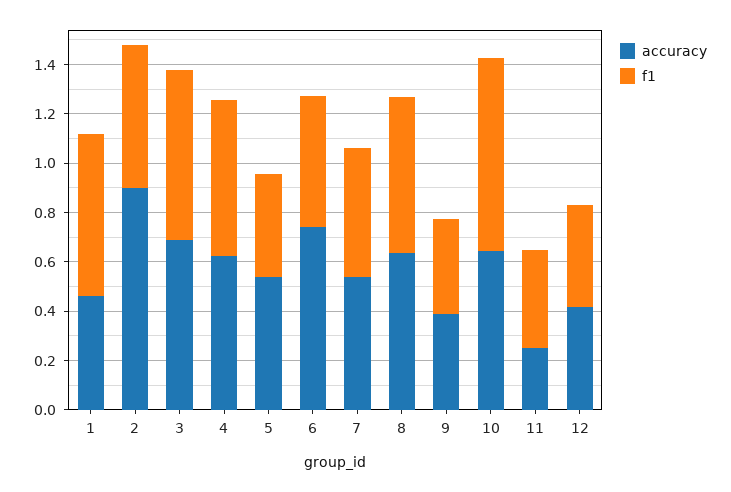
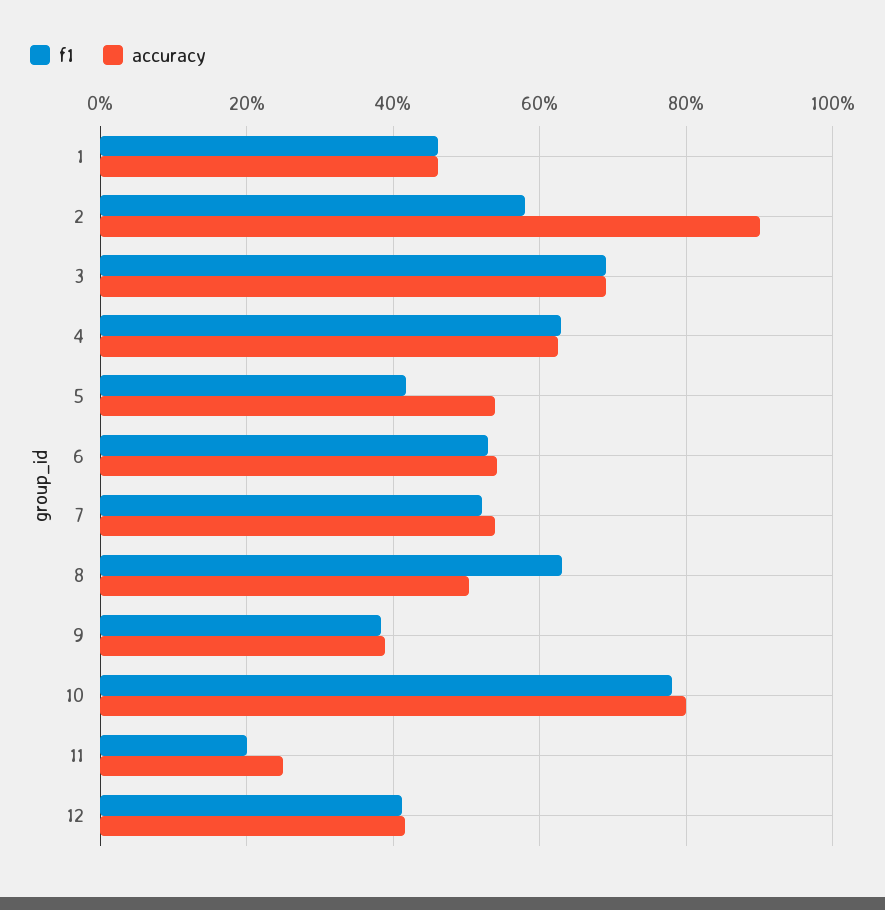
  {
    "accuracy": {
      "1": 0.46,
      "2": 0.9,
      "3": 0.68,
      "4": 0.62,
      "5": 0.54,
-     "6": 0.75,
+     "6": 0.54,
      "7": 0.54,
-     "8": 0.65,
+     "8": 0.5,
      "9": 0.38,
-     "10": 0.65,
+     "10": 0.8,
      "11": 0.26,
      "12": 0.42
    },
    "f1": {
-     "1": 0.65,
+     "1": 0.46,
      "2": 0.58,
      "3": 0.68,
      "4": 0.62,
      "5": 0.42,
      "6": 0.52,
      "7": 0.52,
      "8": 0.64,
      "9": 0.38,
      "10": 0.78,
-     "11": 0.4,
+     "11": 0.2,
      "12": 0.42
    }
  }

